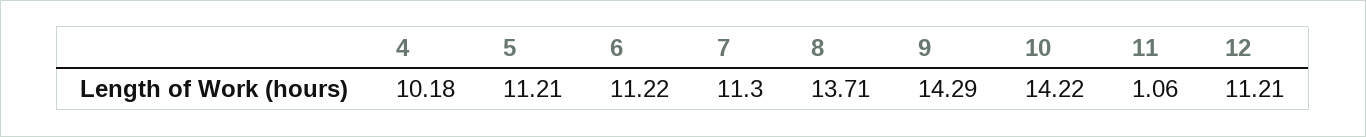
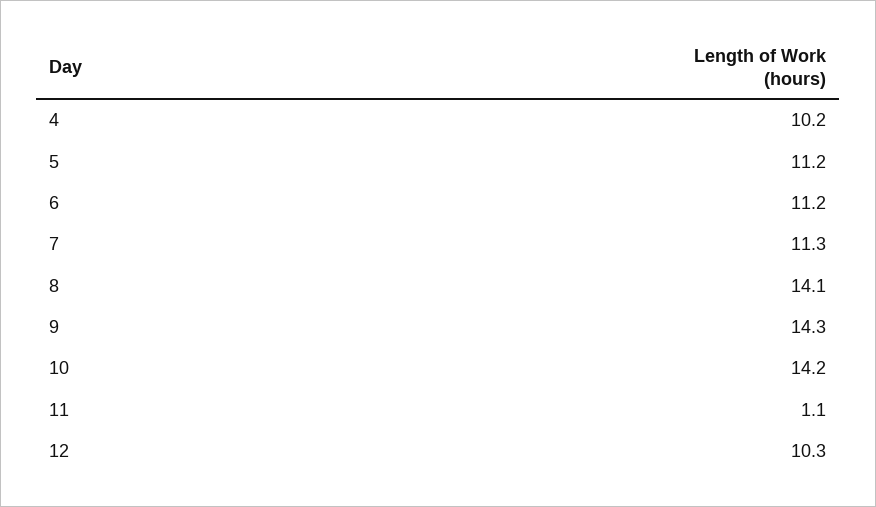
  {
    "4": 10.18,
    "5": 11.21,
    "6": 11.22,
    "7": 11.3,
-   "8": 13.71,
+   "8": 14.1,
    "9": 14.29,
    "10": 14.22,
    "11": 1.06,
-   "12": 11.21
+   "12": 10.3
  }

